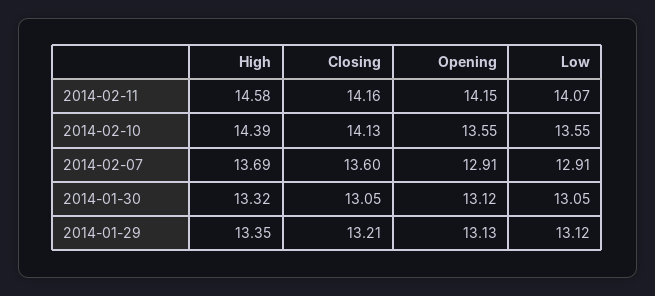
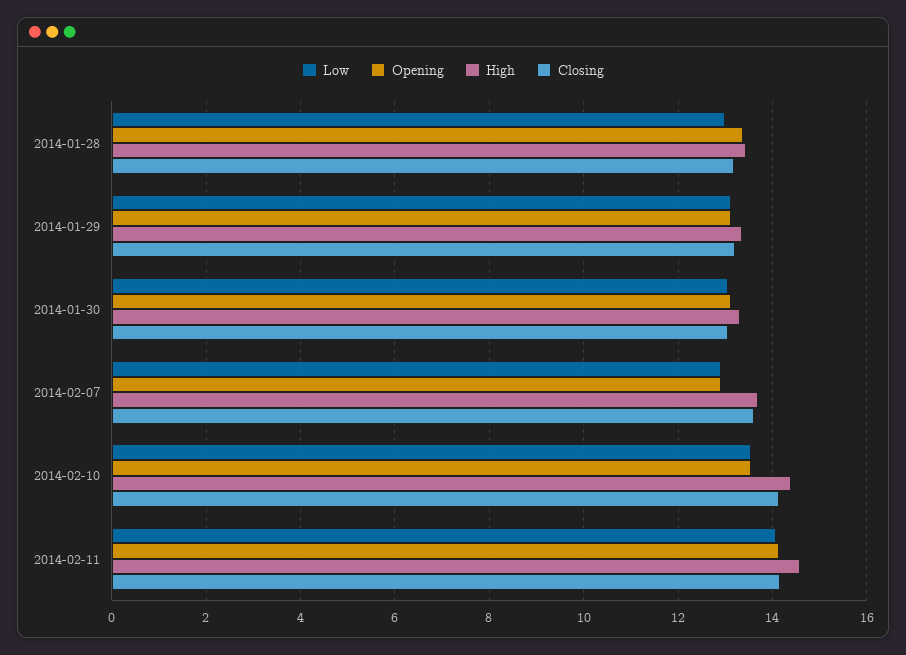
  {
    "High": {
      "2014-02-11": 14.58,
      "2014-02-10": 14.39,
      "2014-02-07": 13.69,
      "2014-01-30": 13.32,
-     "2014-01-29": 13.35
+     "2014-01-29": 13.35,
+     "2014-01-28": 13.4
    },
    "Closing": {
      "2014-02-11": 14.16,
      "2014-02-10": 14.13,
      "2014-02-07": 13.6,
      "2014-01-30": 13.05,
-     "2014-01-29": 13.21
+     "2014-01-29": 13.21,
+     "2014-01-28": 13.2
    },
    "Opening": {
      "2014-02-11": 14.15,
      "2014-02-10": 13.55,
      "2014-02-07": 12.91,
      "2014-01-30": 13.12,
-     "2014-01-29": 13.13
+     "2014-01-29": 13.13,
+     "2014-01-28": 13.4
    },
    "Low": {
      "2014-02-11": 14.07,
      "2014-02-10": 13.55,
      "2014-02-07": 12.91,
      "2014-01-30": 13.05,
-     "2014-01-29": 13.12
+     "2014-01-29": 13.12,
+     "2014-01-28": 13
    }
  }

